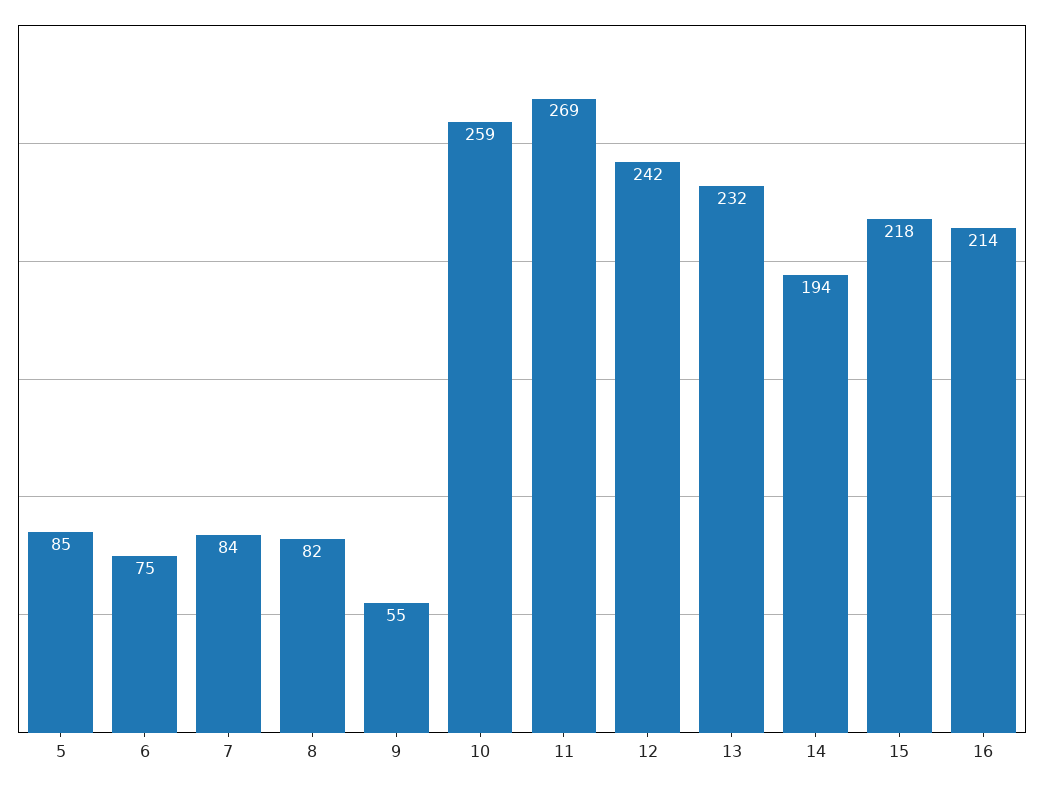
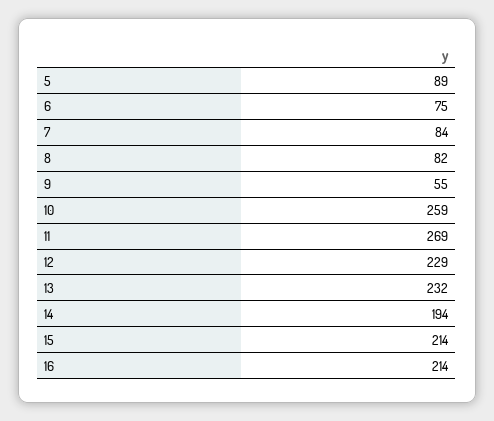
  {
-   "5": 85,
+   "5": 89,
    "6": 75,
    "7": 84,
    "8": 82,
    "9": 55,
    "10": 259,
    "11": 269,
-   "12": 242,
+   "12": 229,
    "13": 232,
    "14": 194,
-   "15": 218,
+   "15": 214,
    "16": 214
  }

